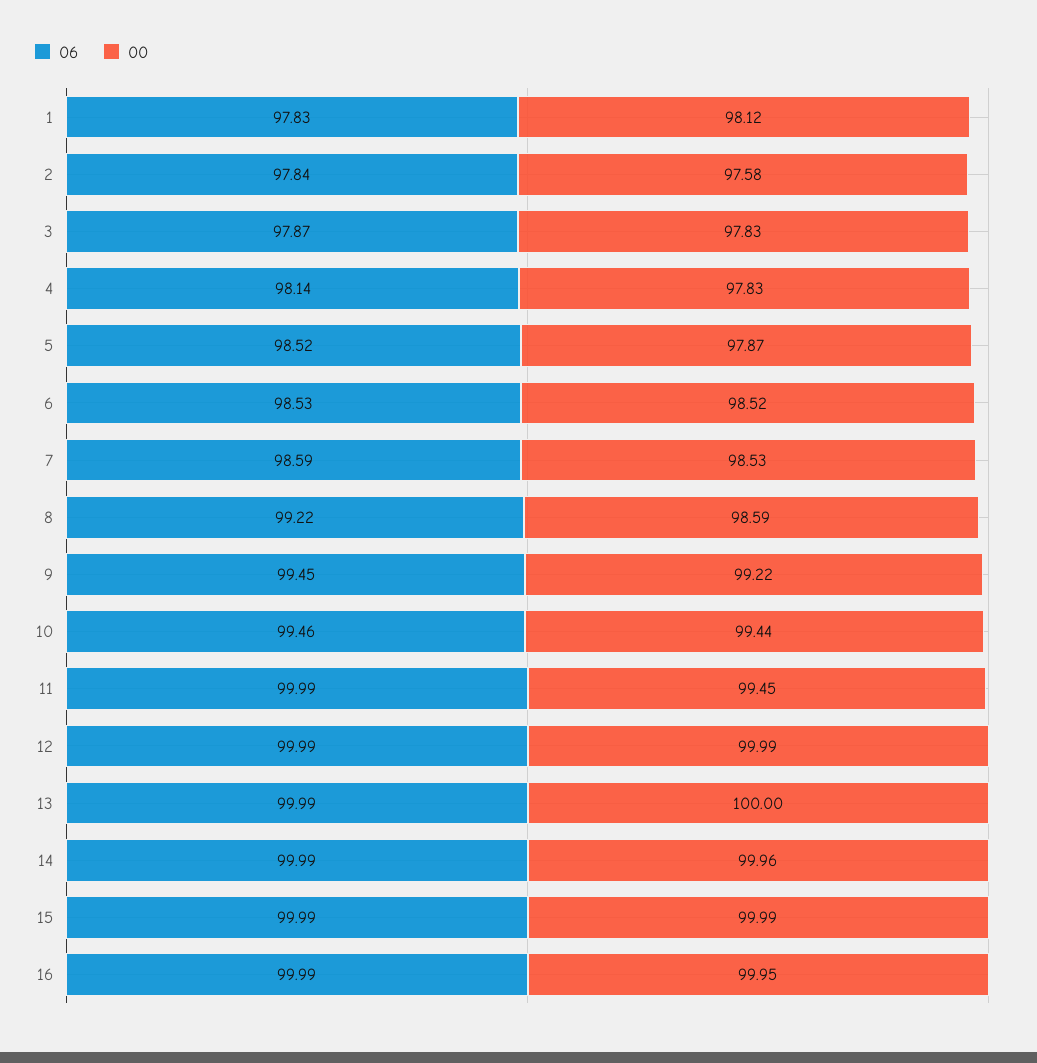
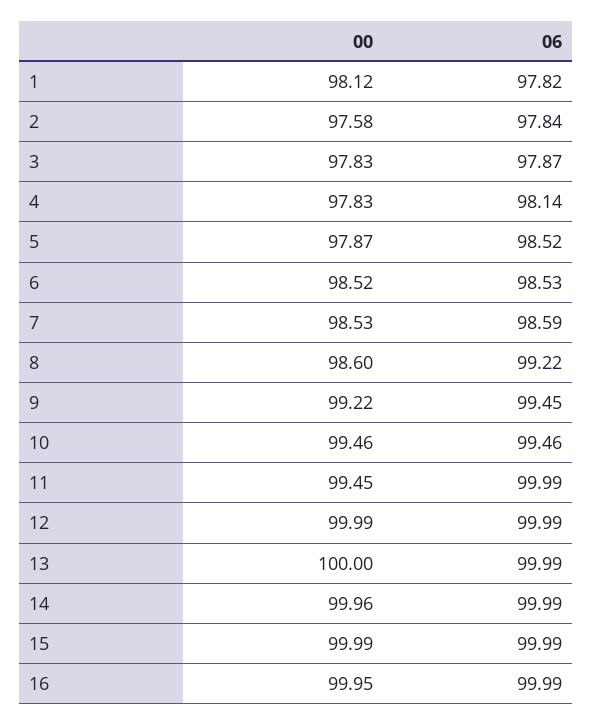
  {
    "06": {
-     "1": 97.83,
+     "1": 97.82,
      "2": 97.84,
      "3": 97.87,
      "4": 98.14,
      "5": 98.52,
      "6": 98.53,
      "7": 98.59,
      "8": 99.22,
      "9": 99.45,
      "10": 99.46,
      "11": 99.99,
      "12": 99.99,
      "13": 99.99,
      "14": 99.99,
      "15": 99.99,
      "16": 99.99
    },
    "00": {
      "1": 98.12,
      "2": 97.58,
      "3": 97.83,
      "4": 97.83,
      "5": 97.87,
      "6": 98.52,
      "7": 98.53,
-     "8": 98.59,
+     "8": 98.6,
      "9": 99.22,
-     "10": 99.44,
+     "10": 99.46,
      "11": 99.45,
      "12": 99.99,
      "13": 100,
      "14": 99.96,
      "15": 99.99,
      "16": 99.95
    }
  }

